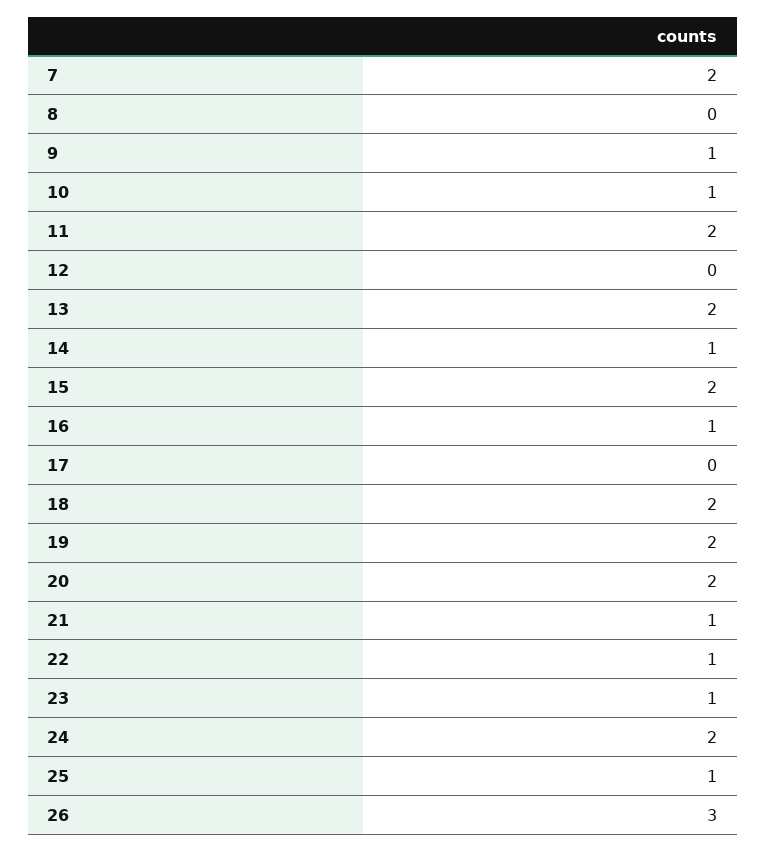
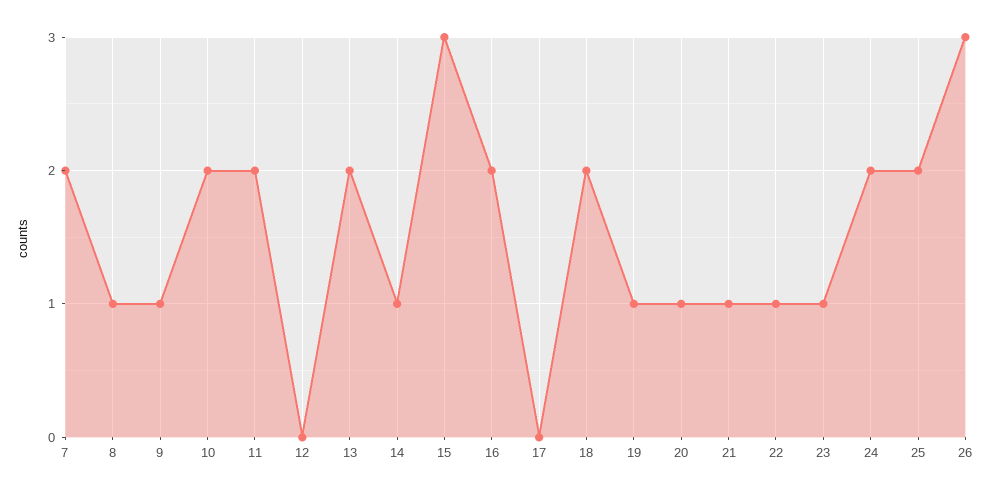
  {
    "7": 2,
-   "8": 0,
+   "8": 1,
    "9": 1,
-   "10": 1,
+   "10": 2,
    "11": 2,
    "12": 0,
    "13": 2,
    "14": 1,
-   "15": 2,
+   "15": 3,
-   "16": 1,
+   "16": 2,
    "17": 0,
    "18": 2,
-   "19": 2,
+   "19": 1,
-   "20": 2,
+   "20": 1,
    "21": 1,
    "22": 1,
    "23": 1,
    "24": 2,
-   "25": 1,
+   "25": 2,
    "26": 3
  }

